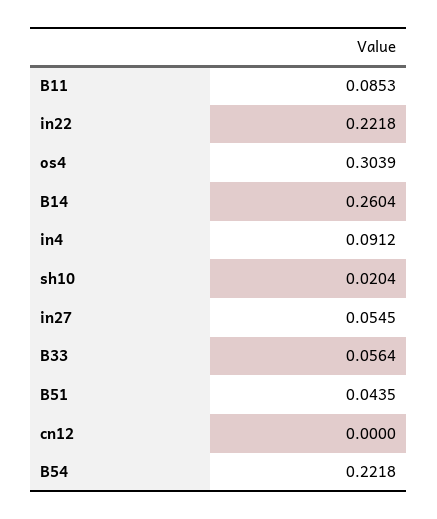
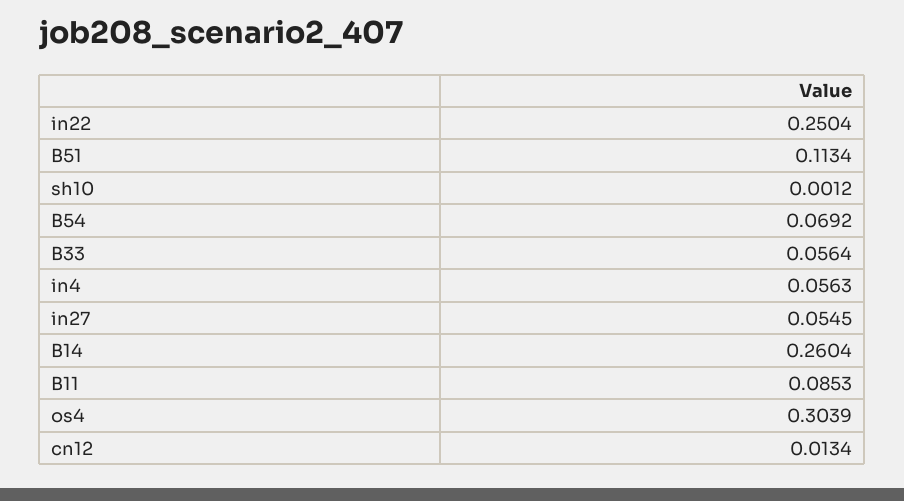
  {
    "B11": 0.0853,
-   "in22": 0.2218,
+   "in22": 0.2504,
    "os4": 0.3039,
    "B14": 0.2604,
-   "in4": 0.0912,
+   "in4": 0.0563,
-   "sh10": 0.0204,
+   "sh10": 0.0012,
    "in27": 0.0545,
    "B33": 0.0564,
-   "B51": 0.0435,
+   "B51": 0.1134,
-   "cn12": 0,
+   "cn12": 0.0134,
-   "B54": 0.2218
+   "B54": 0.0692
  }

